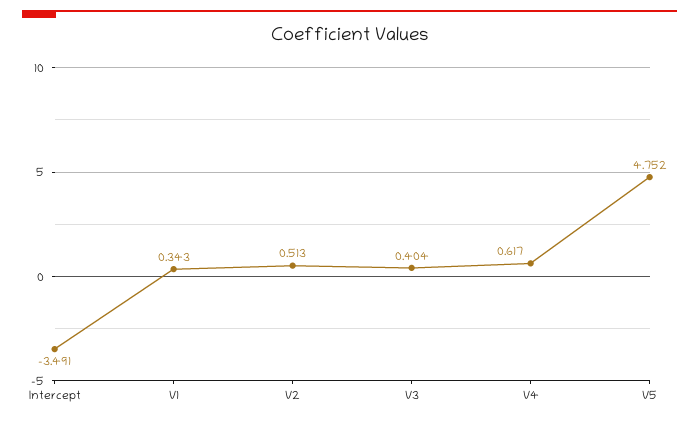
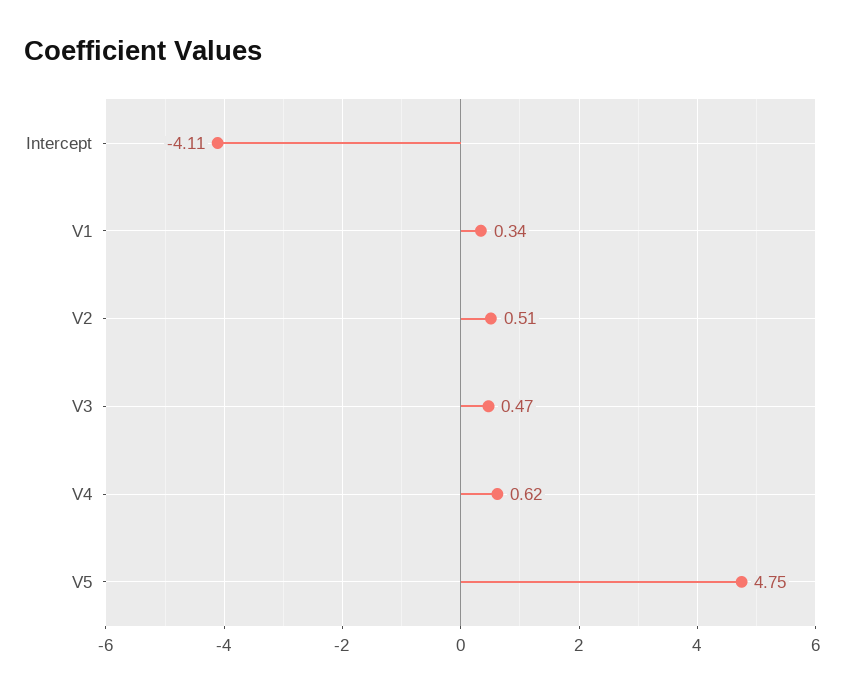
  {
-   "Intercept": -3.491,
+   "Intercept": -4.11,
    "V1": 0.343,
    "V2": 0.513,
-   "V3": 0.404,
+   "V3": 0.47,
    "V4": 0.617,
    "V5": 4.752
  }

